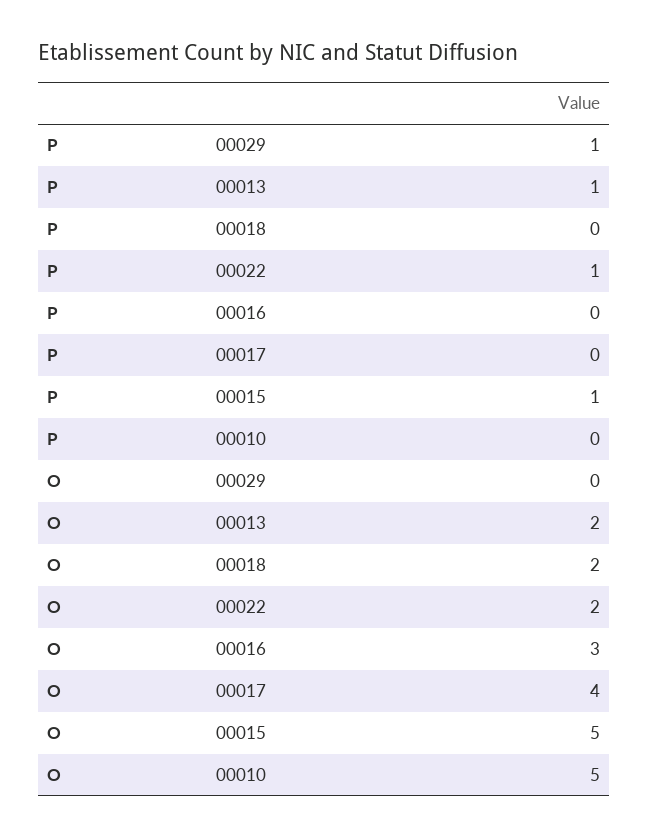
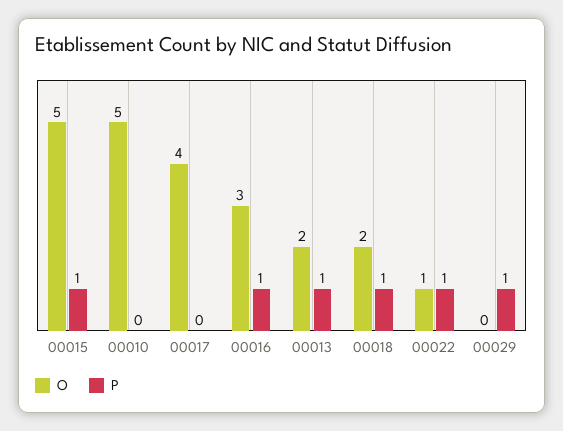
  {
    "P": {
      "00029": 1,
      "00013": 1,
-     "00018": 0,
+     "00018": 1,
      "00022": 1,
-     "00016": 0,
+     "00016": 1,
      "00017": 0,
      "00015": 1,
      "00010": 0
    },
    "O": {
      "00029": 0,
      "00013": 2,
      "00018": 2,
-     "00022": 2,
+     "00022": 1,
      "00016": 3,
      "00017": 4,
      "00015": 5,
      "00010": 5
    }
  }

